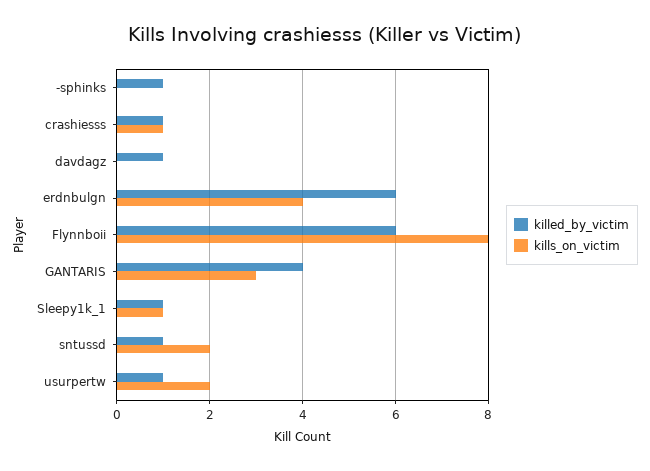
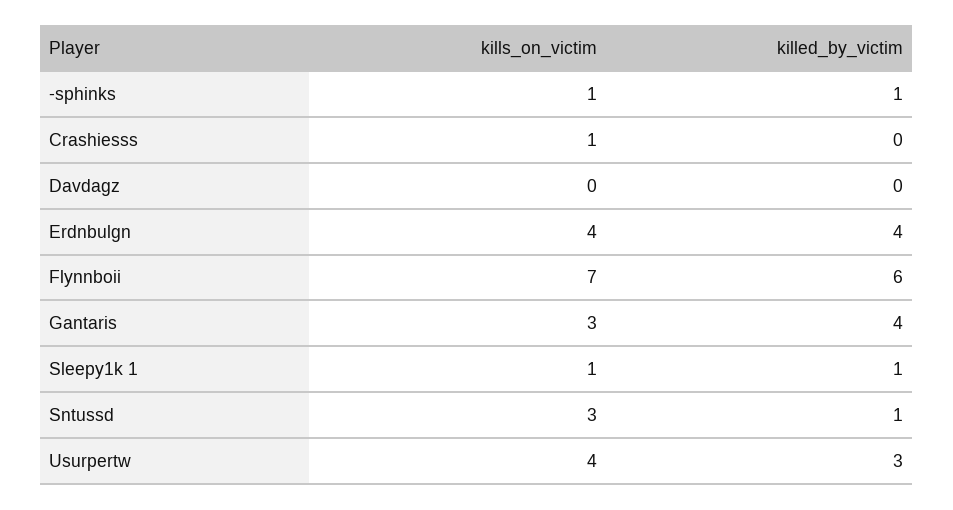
  {
    "killed_by_victim": {
      "-sphinks": 1,
-     "crashiesss": 1,
+     "crashiesss": 0,
-     "davdagz": 1,
+     "davdagz": 0,
-     "erdnbulgn": 6,
+     "erdnbulgn": 4,
      "Flynnboii": 6,
      "GANTARIS": 4,
      "Sleepy1k_1": 1,
      "sntussd": 1,
-     "usurpertw": 1
+     "usurpertw": 3
    },
    "kills_on_victim": {
-     "-sphinks": 0,
+     "-sphinks": 1,
      "crashiesss": 1,
      "davdagz": 0,
      "erdnbulgn": 4,
-     "Flynnboii": 8,
+     "Flynnboii": 7,
      "GANTARIS": 3,
      "Sleepy1k_1": 1,
-     "sntussd": 2,
+     "sntussd": 3,
-     "usurpertw": 2
+     "usurpertw": 4
    }
  }

